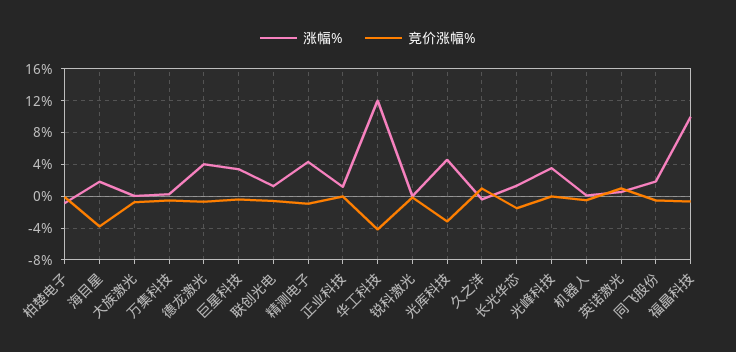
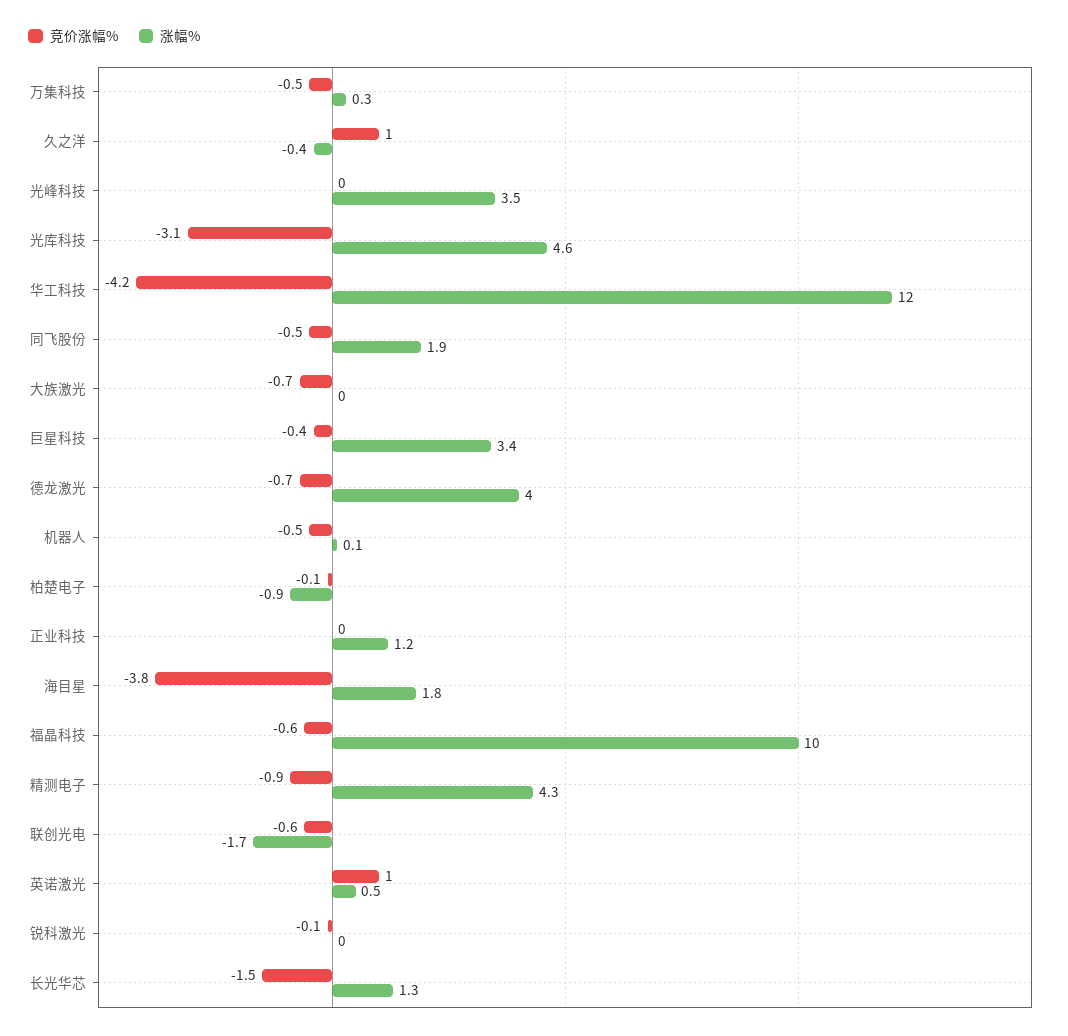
  {
    "涨幅%": {
      "柏楚电子": -0.9,
      "海目星": 1.8,
      "大族激光": 0,
      "万集科技": 0.3,
      "德龙激光": 4,
      "巨星科技": 3.4,
-     "联创光电": 1,
+     "联创光电": -1.7,
      "精测电子": 4.3,
      "正业科技": 1.2,
      "华工科技": 12,
      "锐科激光": 0,
      "光库科技": 4.6,
      "久之洋": -0.4,
      "长光华芯": 1.3,
      "光峰科技": 3.5,
      "机器人": 0.1,
      "英诺激光": 0.5,
      "同飞股份": 1.9,
      "福晶科技": 10
    },
    "竞价涨幅%": {
      "柏楚电子": -0.1,
      "海目星": -3.8,
      "大族激光": -0.7,
      "万集科技": -0.5,
      "德龙激光": -0.7,
      "巨星科技": -0.4,
      "联创光电": -0.6,
      "精测电子": -0.9,
      "正业科技": 0,
      "华工科技": -4.2,
      "锐科激光": -0.1,
      "光库科技": -3.1,
      "久之洋": 1,
      "长光华芯": -1.5,
      "光峰科技": 0,
      "机器人": -0.5,
      "英诺激光": 1,
      "同飞股份": -0.5,
      "福晶科技": -0.6
    }
  }

